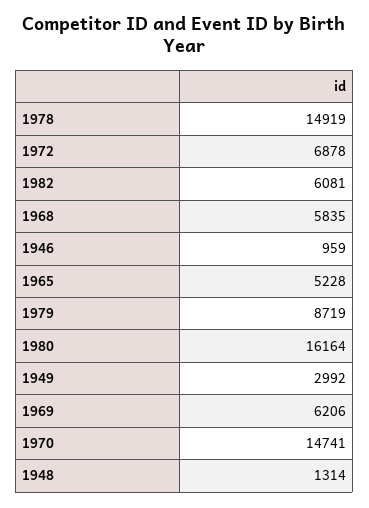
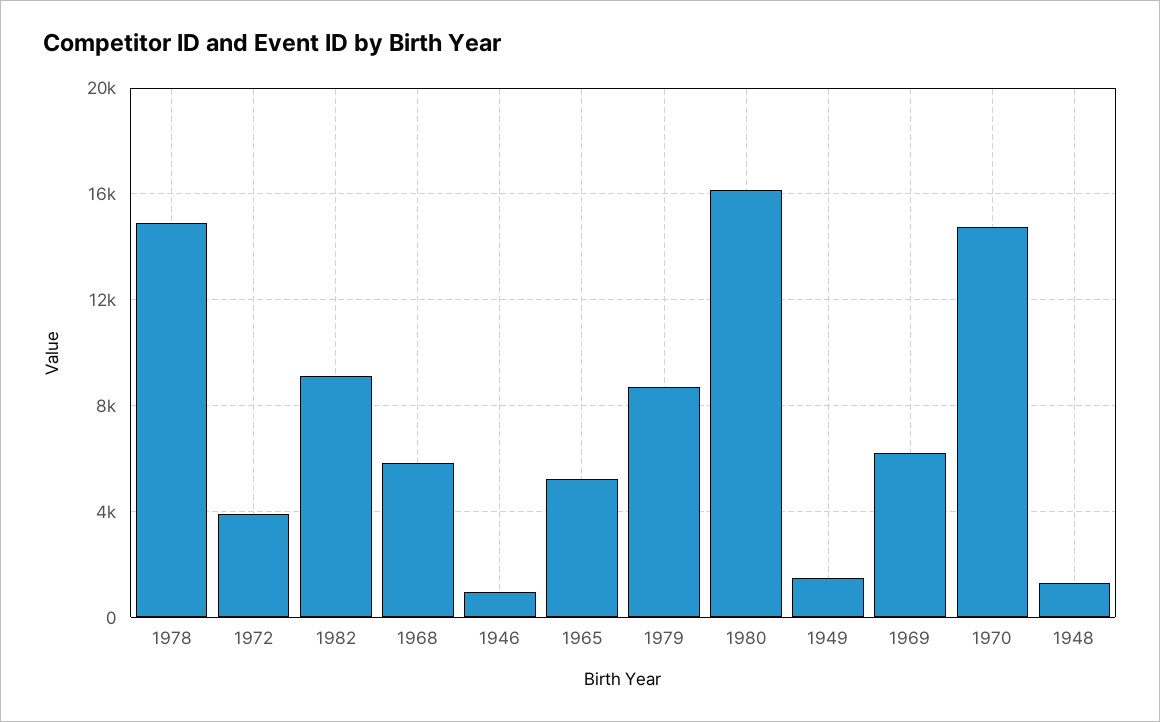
  {
    "1978": 14919,
-   "1972": 6878,
+   "1972": 4000,
-   "1982": 6081,
+   "1982": 9000,
    "1968": 5835,
    "1946": 959,
    "1965": 5228,
    "1979": 8719,
    "1980": 16164,
-   "1949": 2992,
+   "1949": 1500,
    "1969": 6206,
    "1970": 14741,
    "1948": 1314
  }

